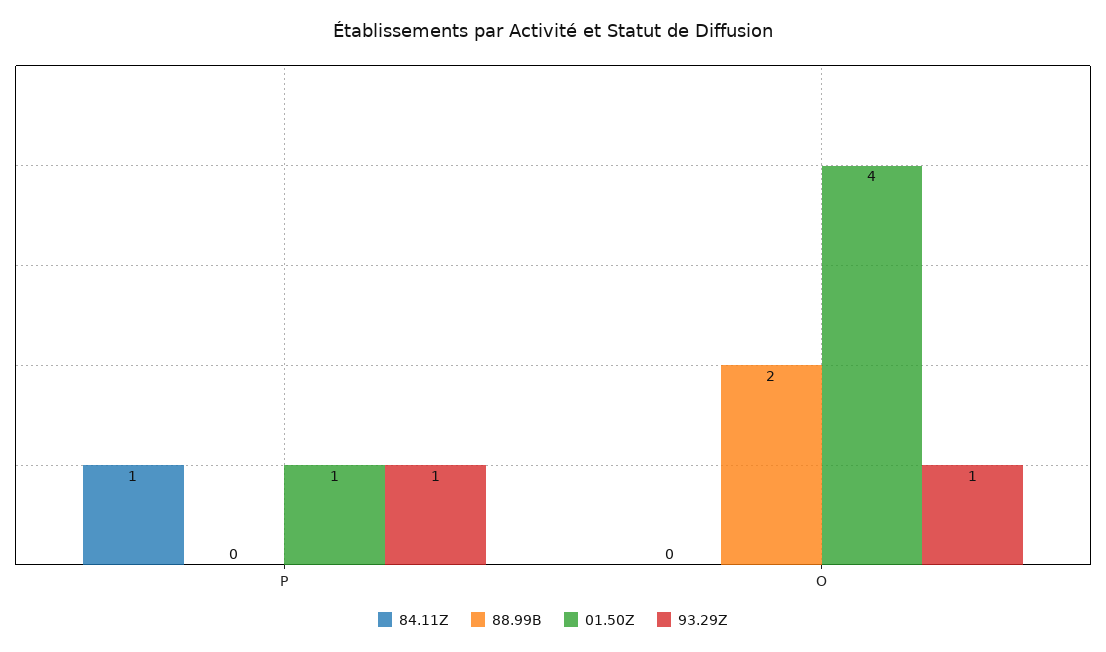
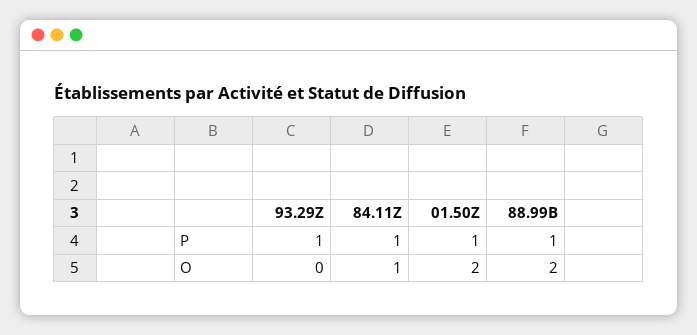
  {
    "84.11Z": {
      "P": 1,
-     "O": 0
+     "O": 1
    },
    "88.99B": {
-     "P": 0,
+     "P": 1,
      "O": 2
    },
    "01.50Z": {
      "P": 1,
-     "O": 4
+     "O": 2
    },
    "93.29Z": {
      "P": 1,
-     "O": 1
+     "O": 0
    }
  }

